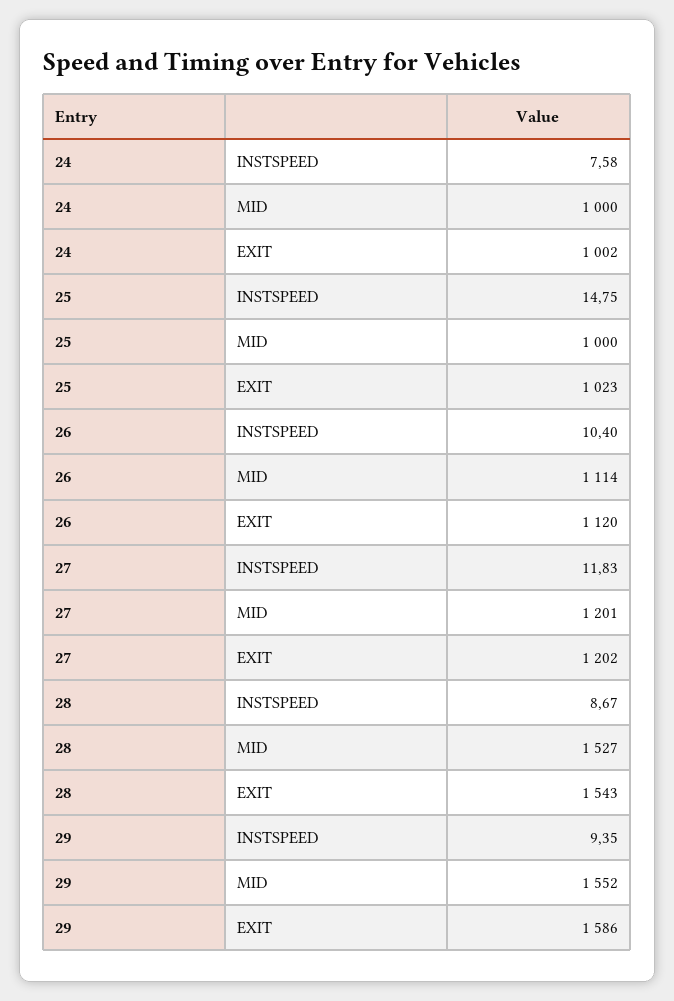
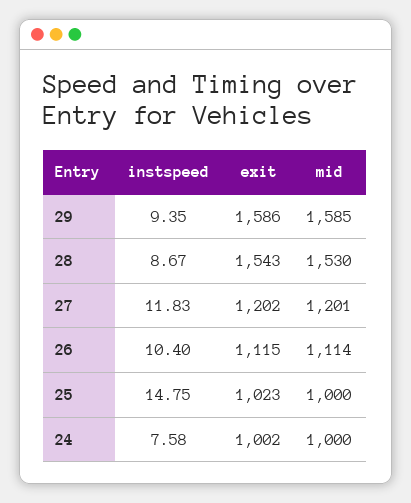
  {
    "24": {
      "INSTSPEED": 7.58,
      "MID": 1000,
      "EXIT": 1002
    },
    "25": {
      "INSTSPEED": 14.75,
      "MID": 1000,
      "EXIT": 1023
    },
    "26": {
      "INSTSPEED": 10.4,
      "MID": 1114,
-     "EXIT": 1120
+     "EXIT": 1115
    },
    "27": {
      "INSTSPEED": 11.83,
      "MID": 1201,
      "EXIT": 1202
    },
    "28": {
      "INSTSPEED": 8.67,
-     "MID": 1527,
+     "MID": 1530,
      "EXIT": 1543
    },
    "29": {
      "INSTSPEED": 9.35,
-     "MID": 1552,
+     "MID": 1585,
      "EXIT": 1586
    }
  }

